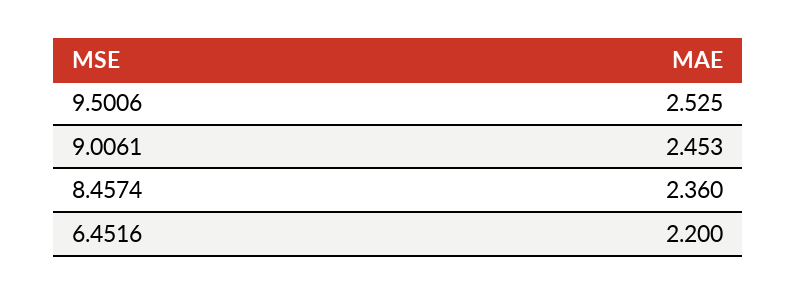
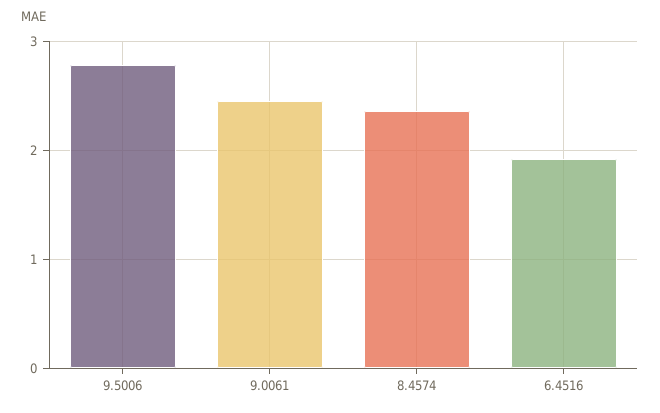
  {
-   "9.5006": 2.525,
+   "9.5006": 2.8,
    "9.0061": 2.453,
    "8.4574": 2.36,
-   "6.4516": 2.2
+   "6.4516": 1.9
  }

